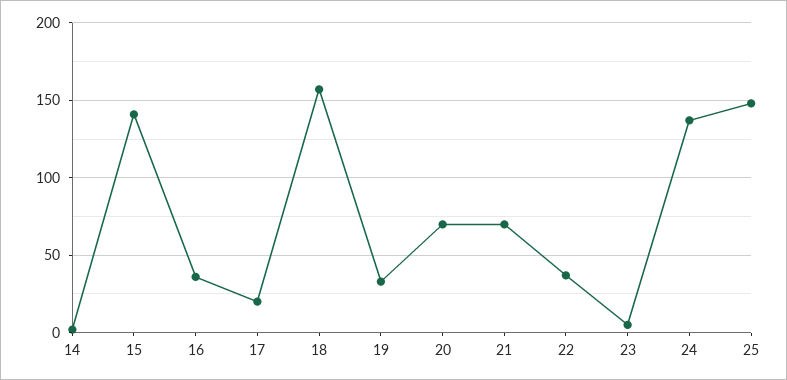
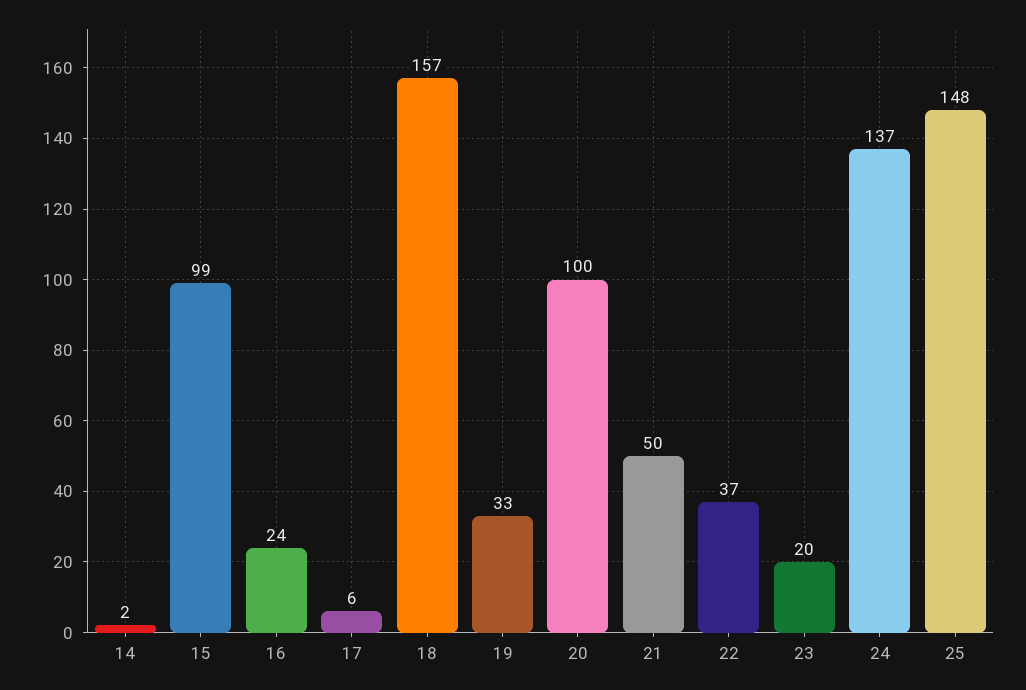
  {
    "14": 2,
-   "15": 140,
+   "15": 99,
-   "16": 35,
+   "16": 24,
-   "17": 20,
+   "17": 6,
    "18": 157,
    "19": 33,
-   "20": 70,
+   "20": 100,
-   "21": 70,
+   "21": 50,
    "22": 37,
-   "23": 5,
+   "23": 20,
    "24": 137,
    "25": 148
  }

